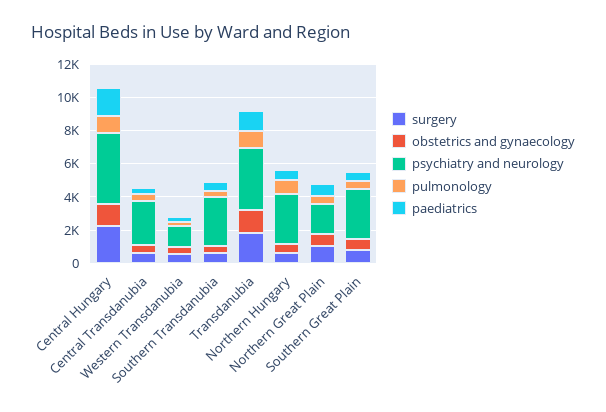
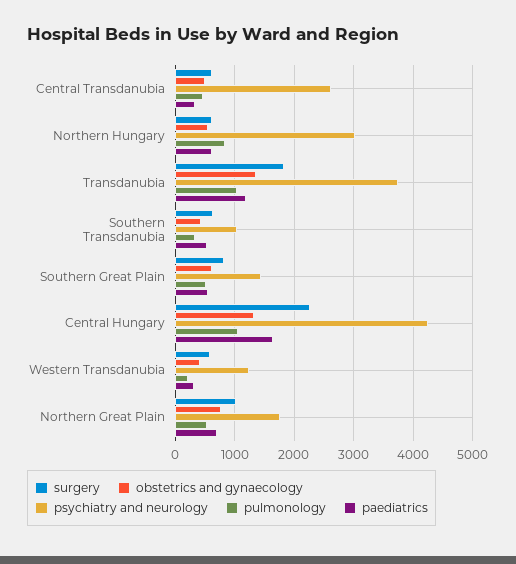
  {
    "surgery": {
      "Central Hungary": 2200,
      "Central Transdanubia": 600,
      "Western Transdanubia": 600,
      "Southern Transdanubia": 600,
      "Transdanubia": 1800,
      "Northern Hungary": 600,
      "Northern Great Plain": 1000,
      "Southern Great Plain": 800
    },
    "obstetrics and gynaecology": {
      "Central Hungary": 1400,
      "Central Transdanubia": 600,
      "Western Transdanubia": 400,
      "Southern Transdanubia": 400,
      "Transdanubia": 1400,
      "Northern Hungary": 600,
      "Northern Great Plain": 800,
      "Southern Great Plain": 600
    },
    "psychiatry and neurology": {
      "Central Hungary": 4200,
      "Central Transdanubia": 2600,
      "Western Transdanubia": 1200,
-     "Southern Transdanubia": 3000,
+     "Southern Transdanubia": 1000,
      "Transdanubia": 3800,
      "Northern Hungary": 3000,
      "Northern Great Plain": 1800,
-     "Southern Great Plain": 3000
+     "Southern Great Plain": 1400
    },
    "pulmonology": {
      "Central Hungary": 1000,
      "Central Transdanubia": 400,
      "Western Transdanubia": 200,
      "Southern Transdanubia": 400,
      "Transdanubia": 1000,
      "Northern Hungary": 800,
      "Northern Great Plain": 600,
      "Southern Great Plain": 600
    },
    "paediatrics": {
      "Central Hungary": 1600,
      "Central Transdanubia": 400,
      "Western Transdanubia": 400,
      "Southern Transdanubia": 600,
      "Transdanubia": 1200,
      "Northern Hungary": 600,
      "Northern Great Plain": 800,
      "Southern Great Plain": 600
    }
  }

